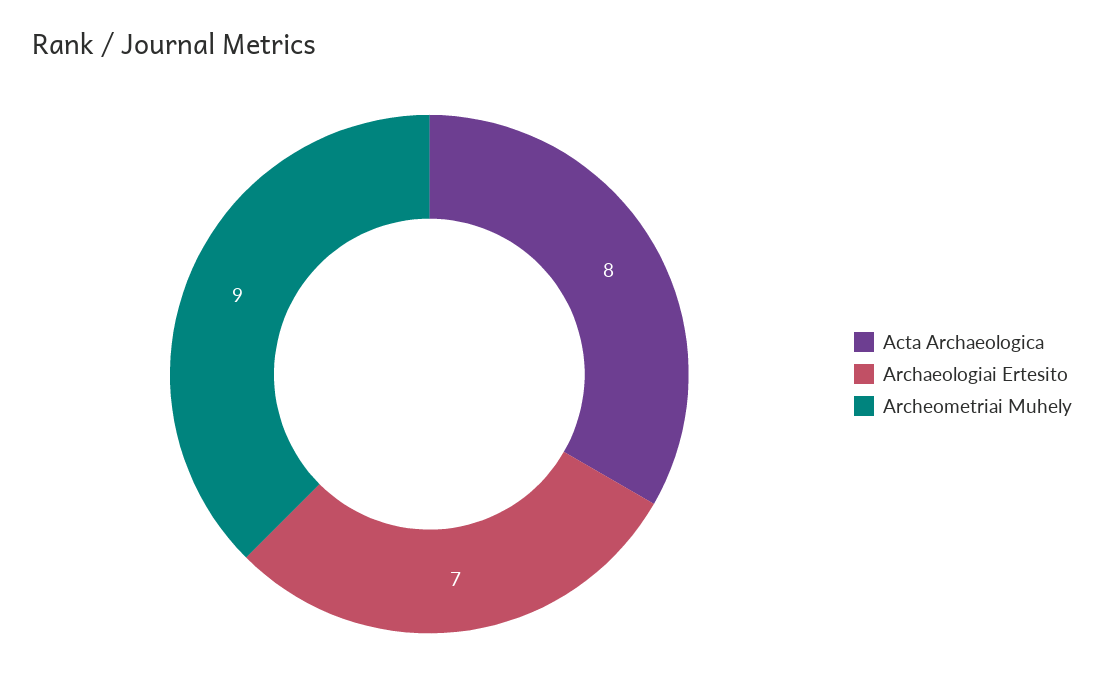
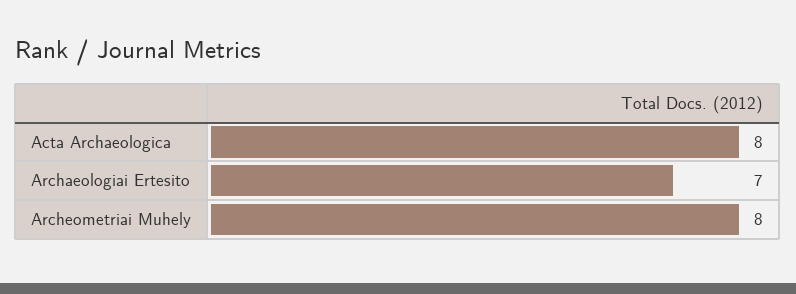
  {
    "Acta Archaeologica": 8,
    "Archaeologiai Ertesito": 7,
-   "Archeometriai Muhely": 9
+   "Archeometriai Muhely": 8
  }

